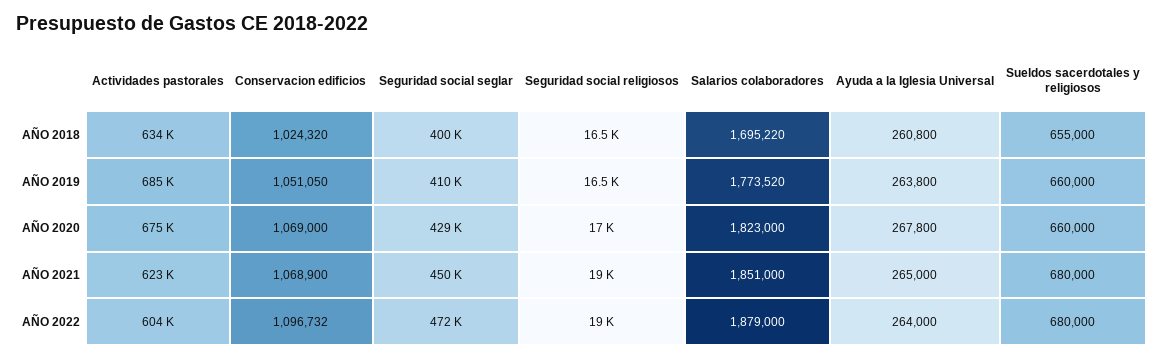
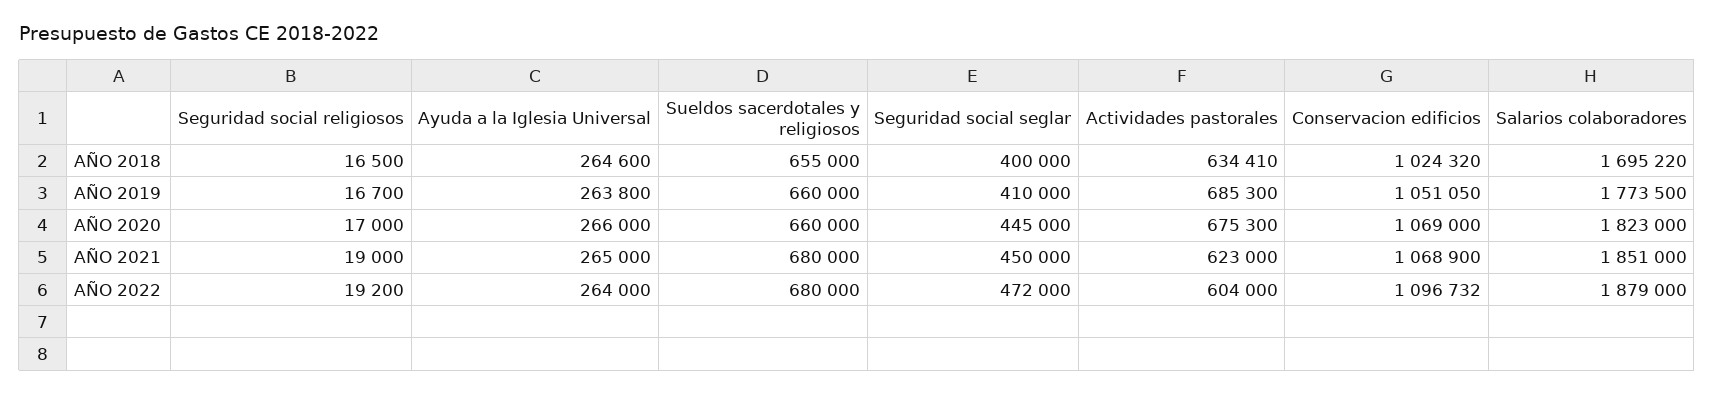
  {
    "Actividades pastorales": {
      "AÑO 2018": 634410,
      "AÑO 2019": 685300,
      "AÑO 2020": 675300,
      "AÑO 2021": 623000,
      "AÑO 2022": 604000
    },
    "Conservacion edificios": {
      "AÑO 2018": 1024320,
      "AÑO 2019": 1051050,
      "AÑO 2020": 1069000,
      "AÑO 2021": 1068900,
      "AÑO 2022": 1096732
    },
    "Seguridad social seglar": {
      "AÑO 2018": 400000,
      "AÑO 2019": 410000,
-     "AÑO 2020": 429000,
+     "AÑO 2020": 445000,
      "AÑO 2021": 450000,
      "AÑO 2022": 472000
    },
    "Seguridad social religiosos": {
      "AÑO 2018": 16500,
-     "AÑO 2019": 16500,
+     "AÑO 2019": 16700,
      "AÑO 2020": 17000,
      "AÑO 2021": 19000,
-     "AÑO 2022": 19000
+     "AÑO 2022": 19200
    },
    "Salarios colaboradores": {
      "AÑO 2018": 1695220,
-     "AÑO 2019": 1773520,
+     "AÑO 2019": 1773500,
      "AÑO 2020": 1823000,
      "AÑO 2021": 1851000,
      "AÑO 2022": 1879000
    },
    "Ayuda a la Iglesia Universal": {
-     "AÑO 2018": 260800,
+     "AÑO 2018": 264600,
      "AÑO 2019": 263800,
-     "AÑO 2020": 267800,
+     "AÑO 2020": 266000,
      "AÑO 2021": 265000,
      "AÑO 2022": 264000
    },
    "Sueldos sacerdotales y religiosos": {
      "AÑO 2018": 655000,
      "AÑO 2019": 660000,
      "AÑO 2020": 660000,
      "AÑO 2021": 680000,
      "AÑO 2022": 680000
    }
  }

